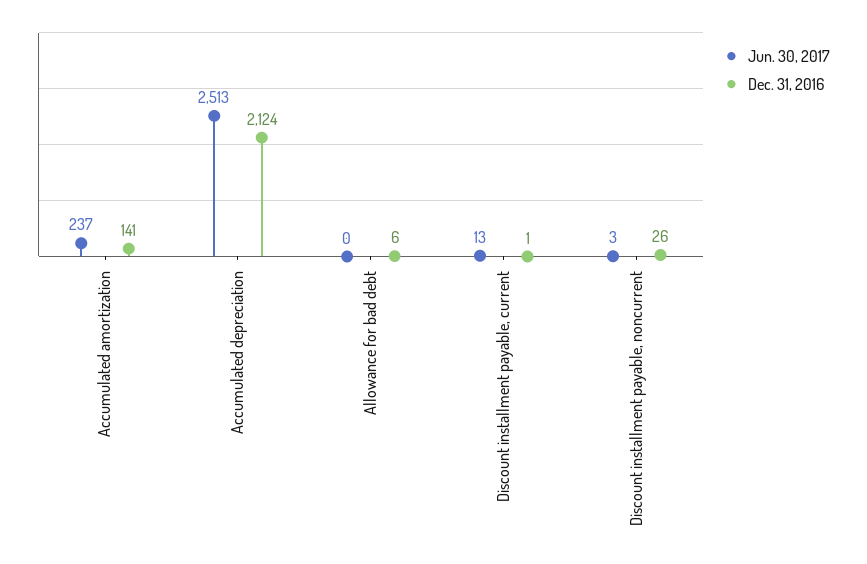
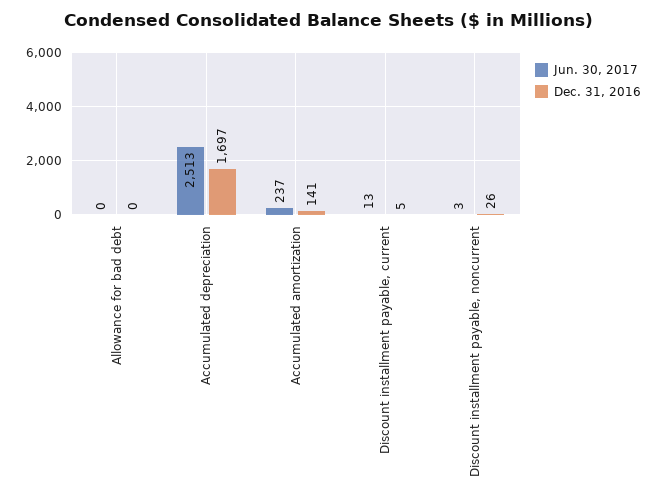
  {
    "Jun. 30, 2017": {
      "Accumulated amortization": 237,
      "Accumulated depreciation": 2513,
      "Allowance for bad debt": 0,
      "Discount installment payable, current": 13,
      "Discount installment payable, noncurrent": 3
    },
    "Dec. 31, 2016": {
      "Accumulated amortization": 141,
-     "Accumulated depreciation": 2124,
+     "Accumulated depreciation": 1697,
-     "Allowance for bad debt": 6,
+     "Allowance for bad debt": 0,
-     "Discount installment payable, current": 1,
+     "Discount installment payable, current": 5,
      "Discount installment payable, noncurrent": 26
    }
  }

